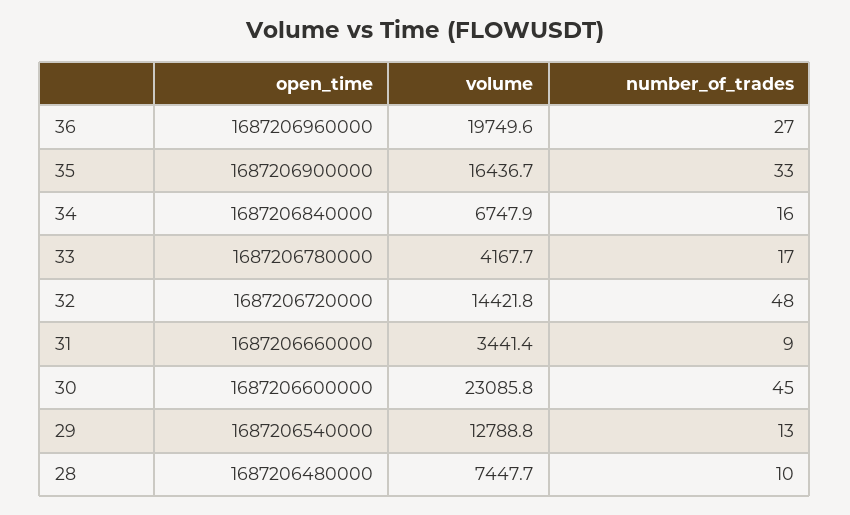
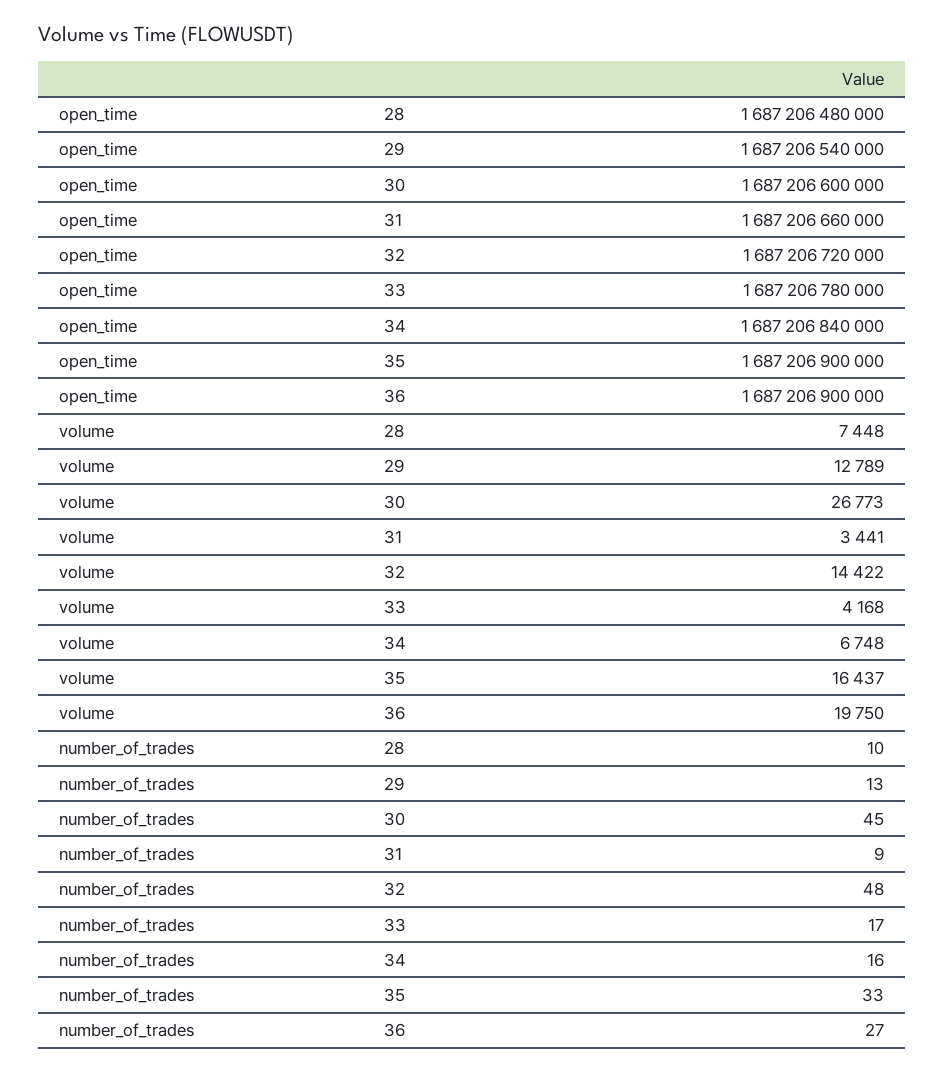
  {
    "open_time": {
-     "36": 1687206960000,
+     "36": 1687206900000,
      "35": 1687206900000,
      "34": 1687206840000,
      "33": 1687206780000,
      "32": 1687206720000,
      "31": 1687206660000,
      "30": 1687206600000,
      "29": 1687206540000,
      "28": 1687206480000
    },
    "volume": {
      "36": 19749.6,
      "35": 16436.7,
      "34": 6747.9,
      "33": 4167.7,
      "32": 14421.8,
      "31": 3441.4,
-     "30": 23085.8,
+     "30": 26773,
      "29": 12788.8,
      "28": 7447.7
    },
    "number_of_trades": {
      "36": 27,
      "35": 33,
      "34": 16,
      "33": 17,
      "32": 48,
      "31": 9,
      "30": 45,
      "29": 13,
      "28": 10
    }
  }

